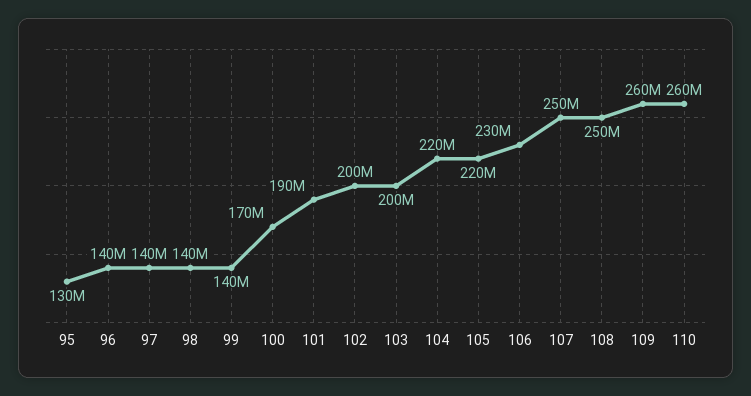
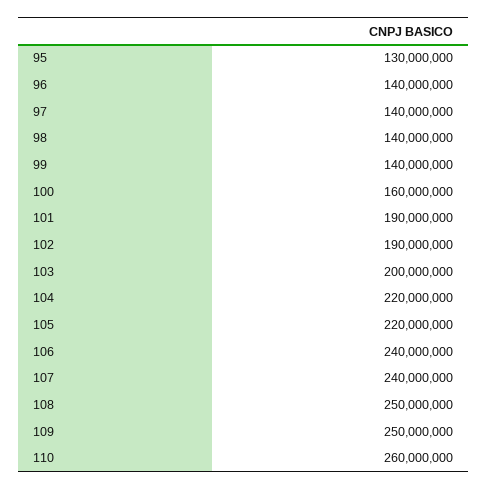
  {
    "95": 130000000,
    "96": 140000000,
    "97": 140000000,
    "98": 140000000,
    "99": 140000000,
-   "100": 170000000,
+   "100": 160000000,
    "101": 190000000,
-   "102": 200000000,
+   "102": 190000000,
    "103": 200000000,
    "104": 220000000,
    "105": 220000000,
-   "106": 230000000,
+   "106": 240000000,
-   "107": 250000000,
+   "107": 240000000,
    "108": 250000000,
-   "109": 260000000,
+   "109": 250000000,
    "110": 260000000
  }

